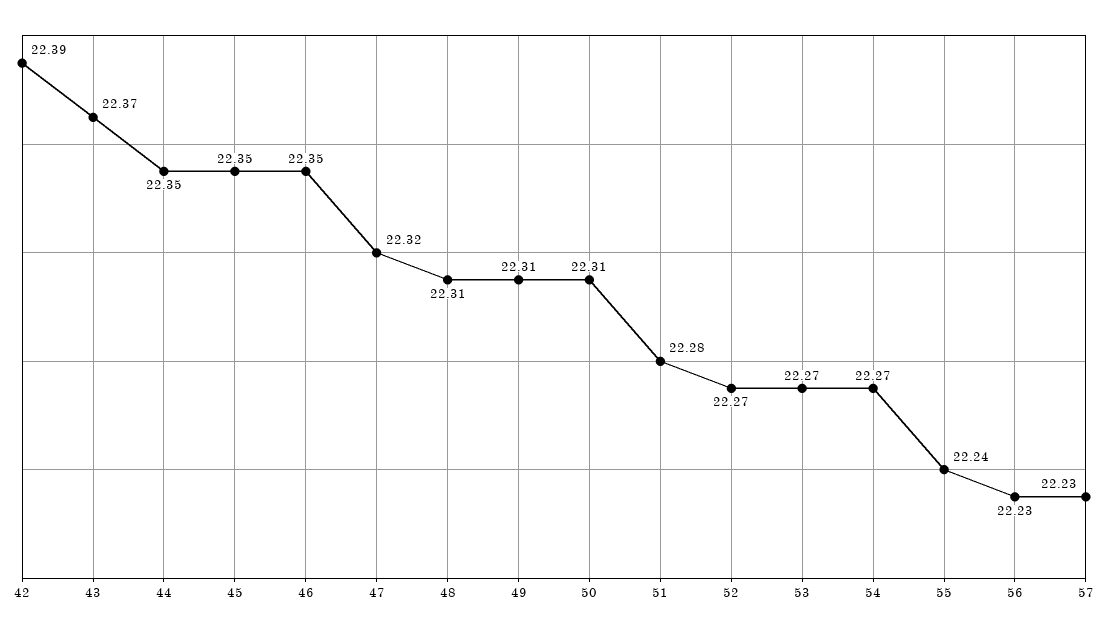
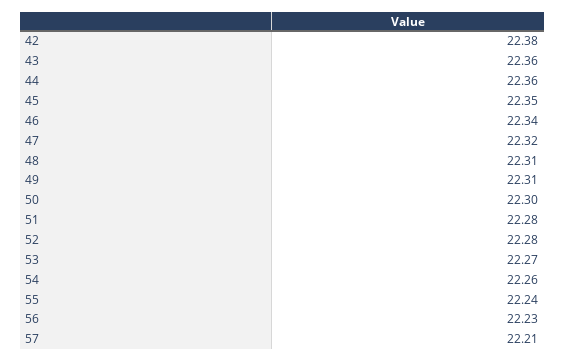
  {
-   "42": 22.39,
+   "42": 22.38,
-   "43": 22.37,
+   "43": 22.36,
-   "44": 22.35,
+   "44": 22.36,
    "45": 22.35,
-   "46": 22.35,
+   "46": 22.34,
    "47": 22.32,
    "48": 22.31,
    "49": 22.31,
-   "50": 22.31,
+   "50": 22.3,
    "51": 22.28,
-   "52": 22.27,
+   "52": 22.28,
    "53": 22.27,
-   "54": 22.27,
+   "54": 22.26,
    "55": 22.24,
    "56": 22.23,
-   "57": 22.23
+   "57": 22.21
  }

